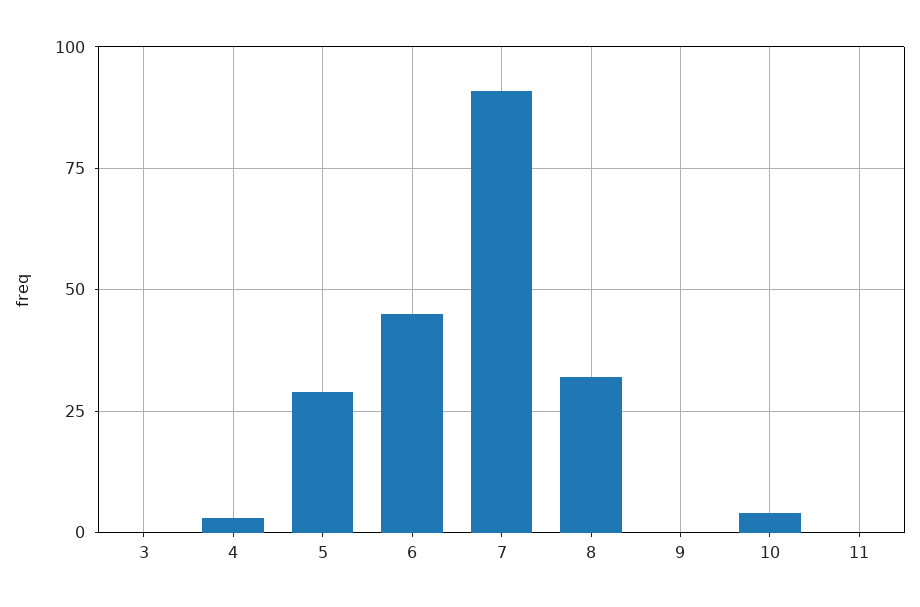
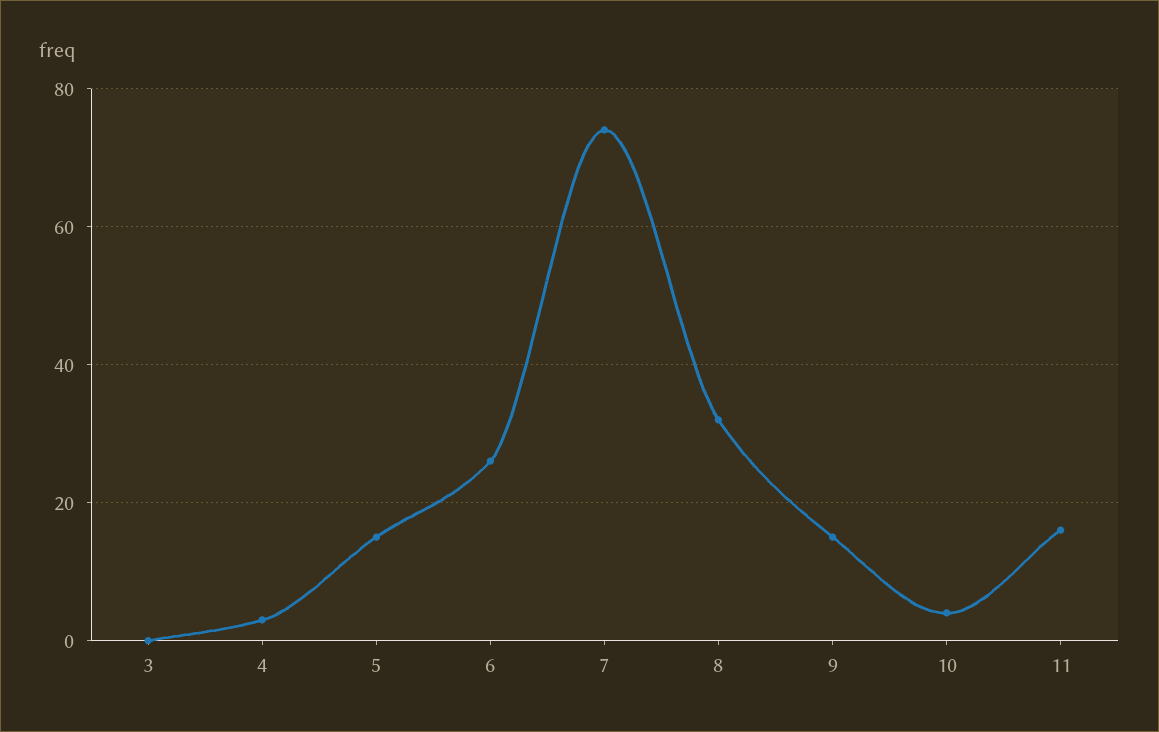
  {
    "3": 0,
    "4": 5,
-   "5": 30,
+   "5": 15,
-   "6": 45,
+   "6": 25,
-   "7": 90,
+   "7": 75,
    "8": 30,
-   "9": 0,
+   "9": 15,
    "10": 5,
-   "11": 0
+   "11": 15
  }

